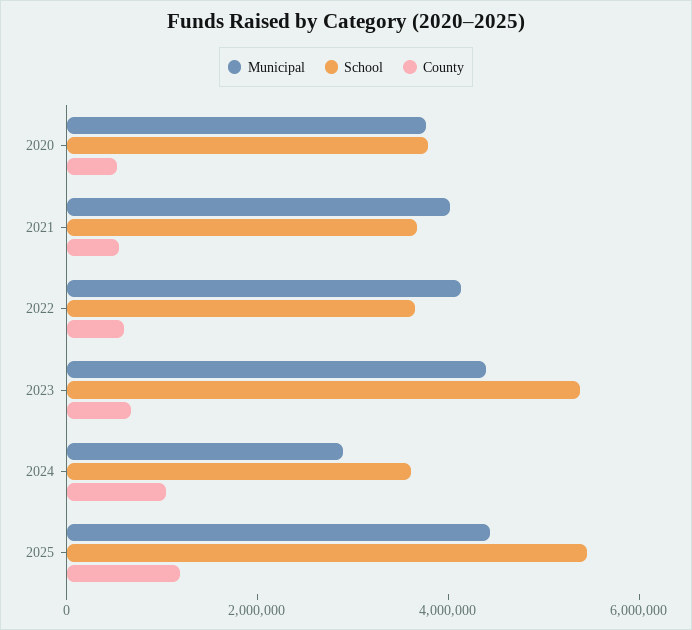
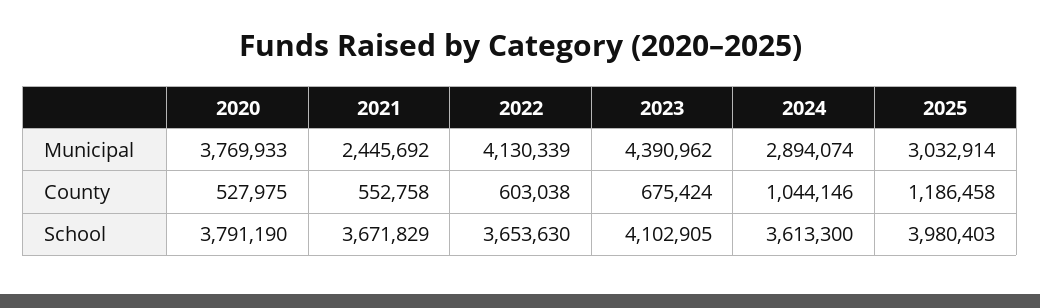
  {
    "Municipal": {
      "2020": 3769933,
-     "2021": 4000000,
+     "2021": 2445692,
      "2022": 4130339,
      "2023": 4390962,
      "2024": 2894074,
-     "2025": 4500000
+     "2025": 3032914
    },
    "School": {
      "2020": 3791190,
      "2021": 3671829,
      "2022": 3653630,
-     "2023": 5500000,
+     "2023": 4102905,
      "2024": 3613300,
-     "2025": 5500000
+     "2025": 3980403
    },
    "County": {
      "2020": 527975,
      "2021": 552758,
      "2022": 603038,
      "2023": 675424,
      "2024": 1044146,
      "2025": 1186458
    }
  }

